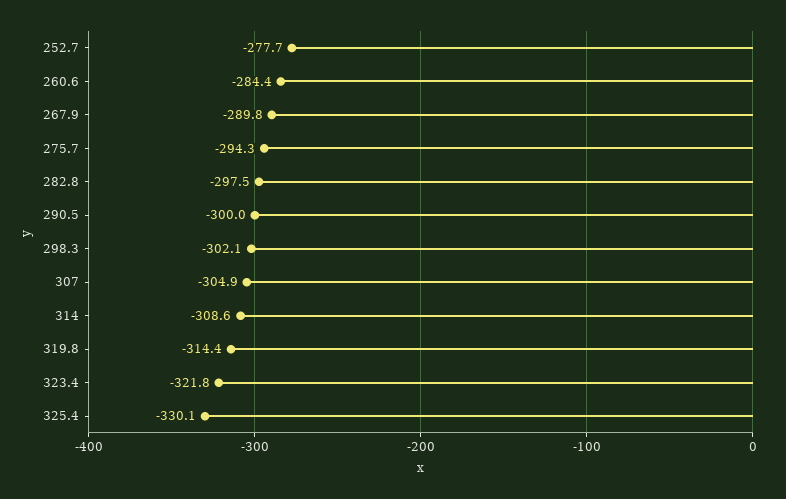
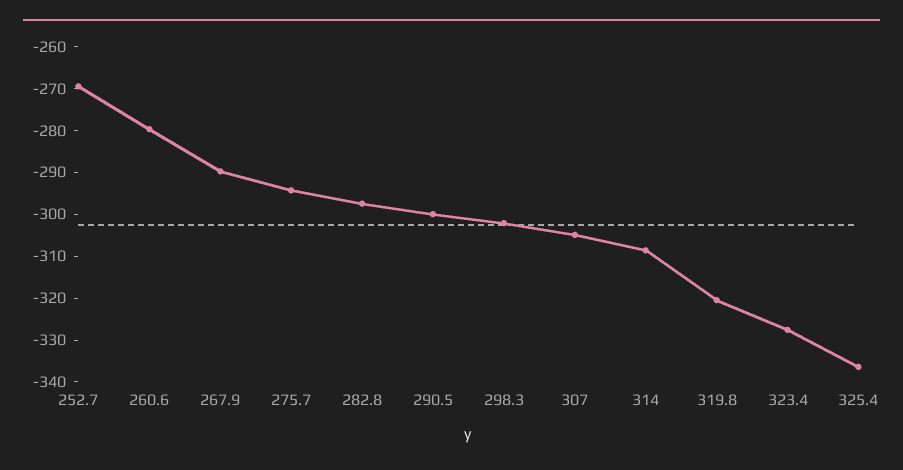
  {
-   "252.7": -277.7,
+   "252.7": -270,
-   "260.6": -284.4,
+   "260.6": -280,
    "267.9": -289.8,
    "275.7": -294.3,
    "282.8": -297.5,
    "290.5": -300,
    "298.3": -302.1,
    "307": -304.9,
    "314": -308.6,
-   "319.8": -314.4,
+   "319.8": -320,
-   "323.4": -321.8,
+   "323.4": -328,
-   "325.4": -330.1
+   "325.4": -336
  }

